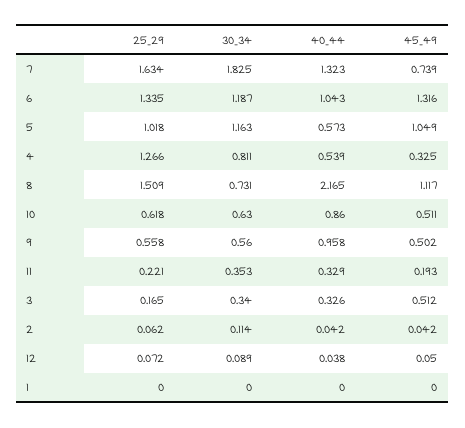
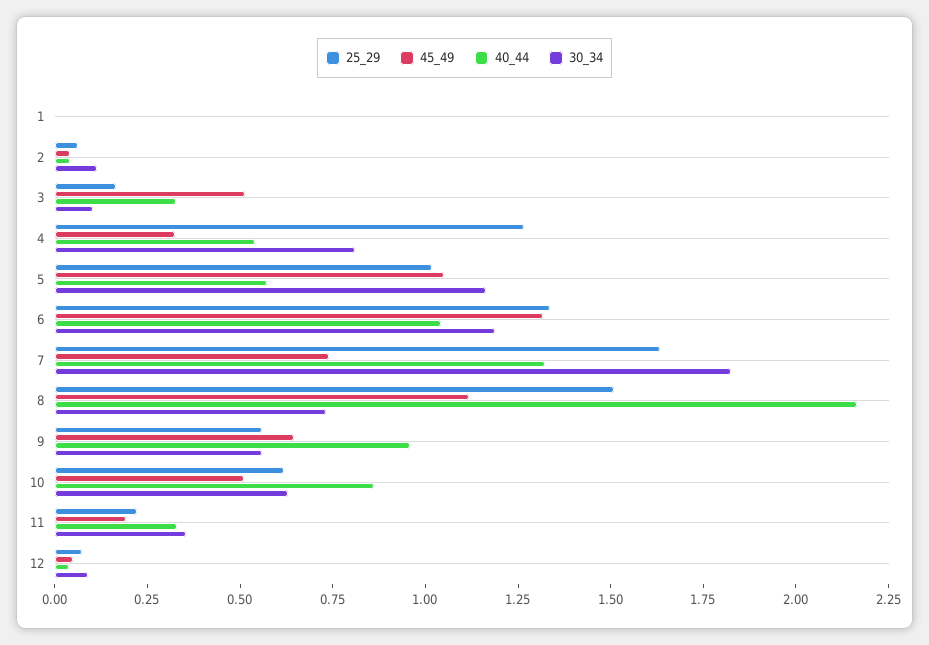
  {
    "25_29": {
      "7": 1.634,
      "6": 1.335,
      "5": 1.018,
      "4": 1.266,
      "8": 1.509,
      "10": 0.618,
      "9": 0.558,
      "11": 0.221,
      "3": 0.165,
      "2": 0.062,
      "12": 0.072,
      "1": 0
    },
    "30_34": {
      "7": 1.825,
      "6": 1.187,
      "5": 1.163,
      "4": 0.811,
      "8": 0.731,
      "10": 0.63,
      "9": 0.56,
      "11": 0.353,
-     "3": 0.34,
+     "3": 0.1,
      "2": 0.114,
      "12": 0.089,
      "1": 0
    },
    "40_44": {
      "7": 1.323,
      "6": 1.043,
      "5": 0.573,
      "4": 0.539,
      "8": 2.165,
      "10": 0.86,
      "9": 0.958,
      "11": 0.329,
      "3": 0.326,
      "2": 0.042,
      "12": 0.038,
      "1": 0
    },
    "45_49": {
      "7": 0.739,
      "6": 1.316,
      "5": 1.049,
      "4": 0.325,
      "8": 1.117,
      "10": 0.511,
-     "9": 0.502,
+     "9": 0.65,
      "11": 0.193,
      "3": 0.512,
      "2": 0.042,
      "12": 0.05,
      "1": 0
    }
  }

